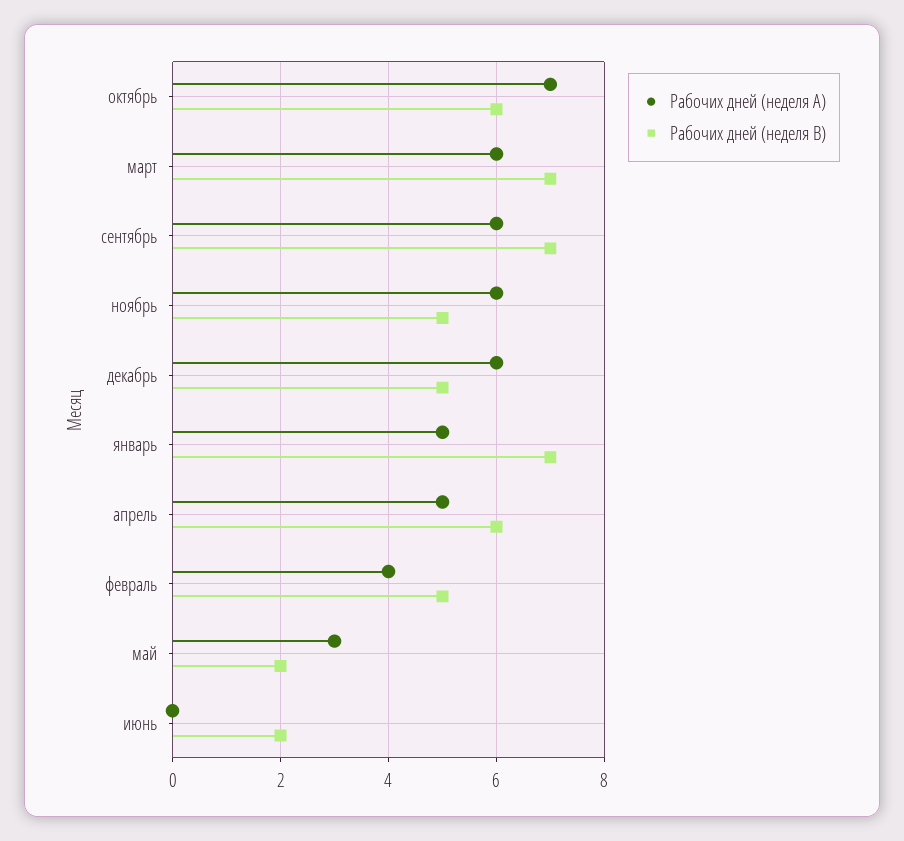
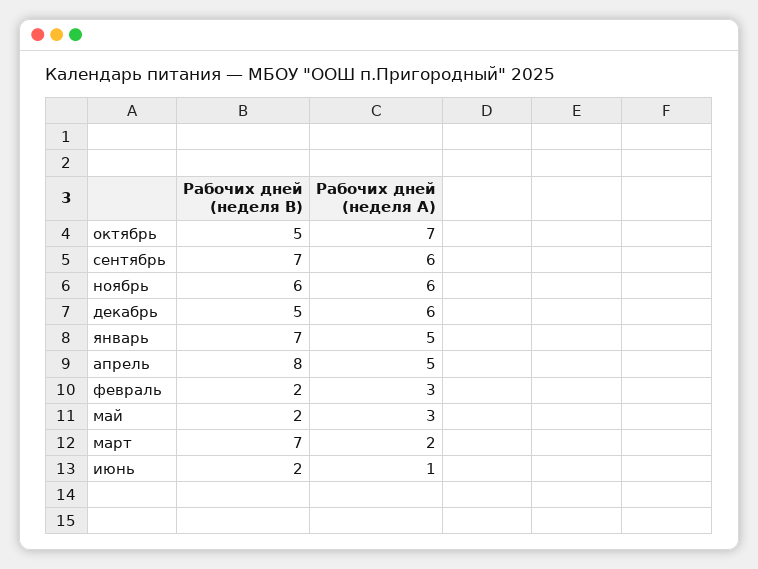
  {
    "Рабочих дней (неделя A)": {
      "октябрь": 7,
-     "март": 6,
+     "март": 2,
      "сентябрь": 6,
      "ноябрь": 6,
      "декабрь": 6,
      "январь": 5,
      "апрель": 5,
-     "февраль": 4,
+     "февраль": 3,
      "май": 3,
-     "июнь": 0
+     "июнь": 1
    },
    "Рабочих дней (неделя B)": {
-     "октябрь": 6,
+     "октябрь": 5,
      "март": 7,
      "сентябрь": 7,
-     "ноябрь": 5,
+     "ноябрь": 6,
      "декабрь": 5,
      "январь": 7,
-     "апрель": 6,
+     "апрель": 8,
-     "февраль": 5,
+     "февраль": 2,
      "май": 2,
      "июнь": 2
    }
  }

